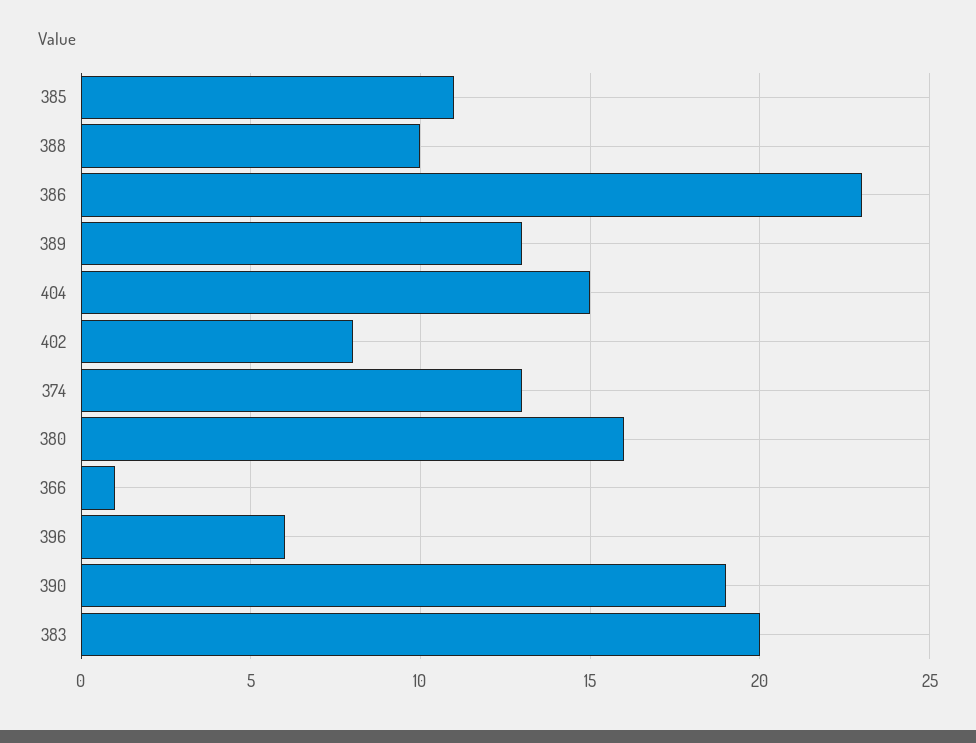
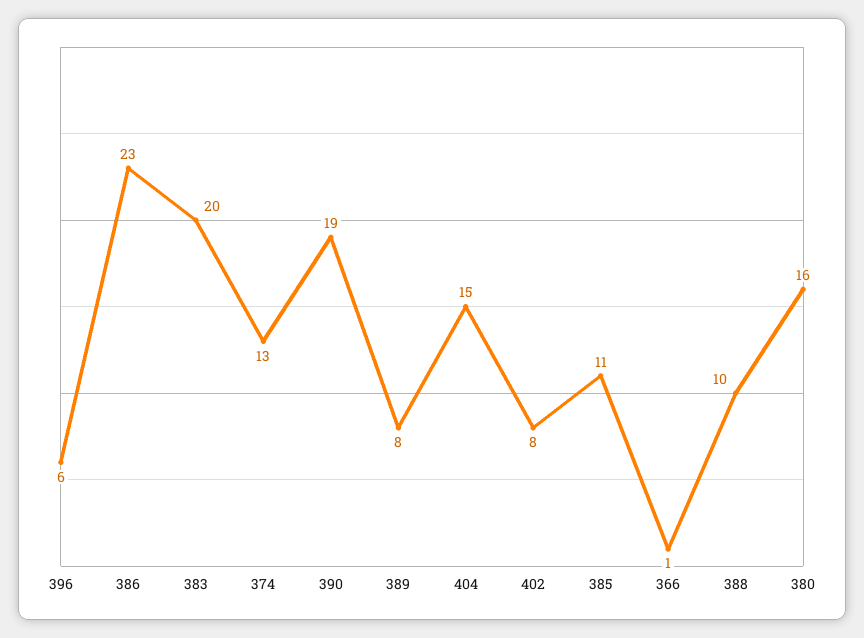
  {
    "385": 11,
    "388": 10,
    "386": 23,
-   "389": 13,
+   "389": 8,
    "404": 15,
    "402": 8,
    "374": 13,
    "380": 16,
    "366": 1,
    "396": 6,
    "390": 19,
    "383": 20
  }

